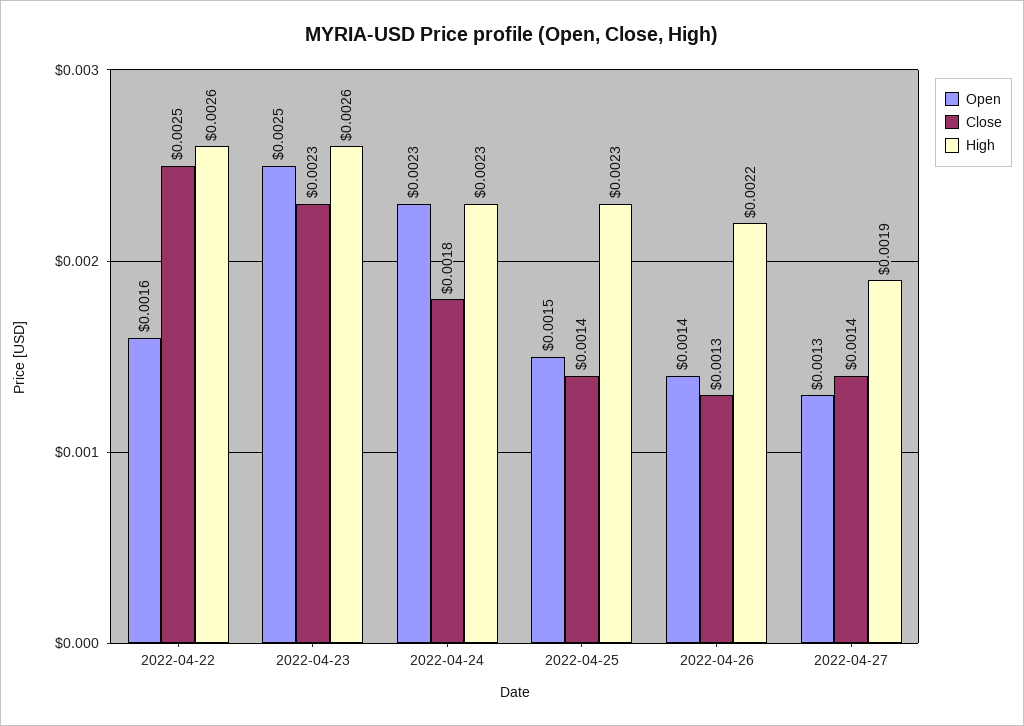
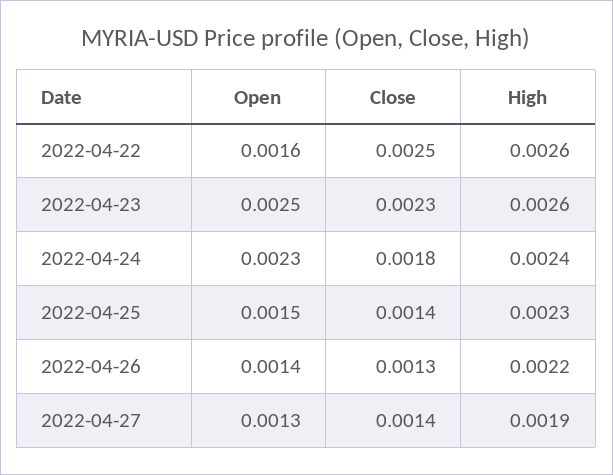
  {
    "Open": {
      "2022-04-22": 0.0016,
      "2022-04-23": 0.0025,
      "2022-04-24": 0.0023,
      "2022-04-25": 0.0015,
      "2022-04-26": 0.0014,
      "2022-04-27": 0.0013
    },
    "Close": {
      "2022-04-22": 0.0025,
      "2022-04-23": 0.0023,
      "2022-04-24": 0.0018,
      "2022-04-25": 0.0014,
      "2022-04-26": 0.0013,
      "2022-04-27": 0.0014
    },
    "High": {
      "2022-04-22": 0.0026,
      "2022-04-23": 0.0026,
-     "2022-04-24": 0.0023,
+     "2022-04-24": 0.0024,
      "2022-04-25": 0.0023,
      "2022-04-26": 0.0022,
      "2022-04-27": 0.0019
    }
  }

